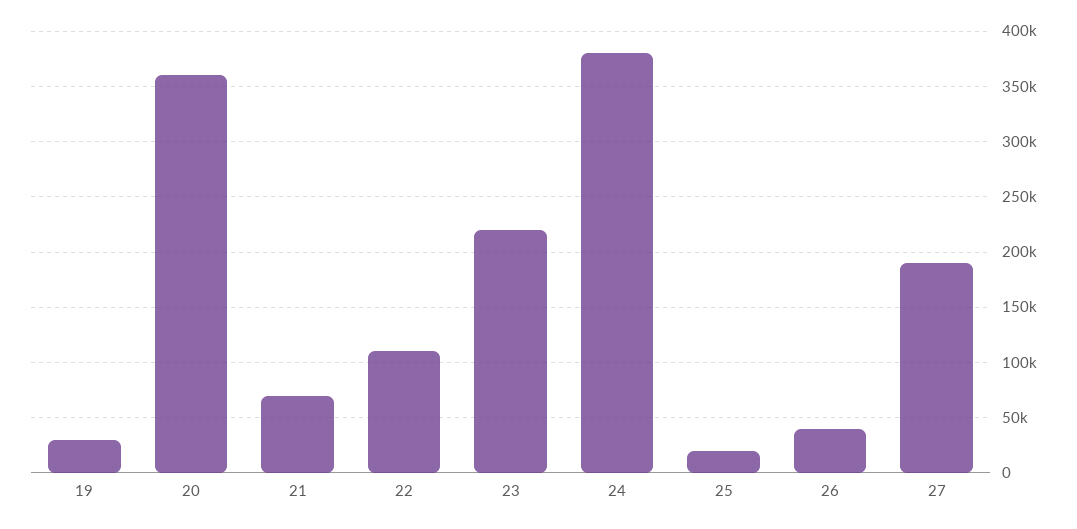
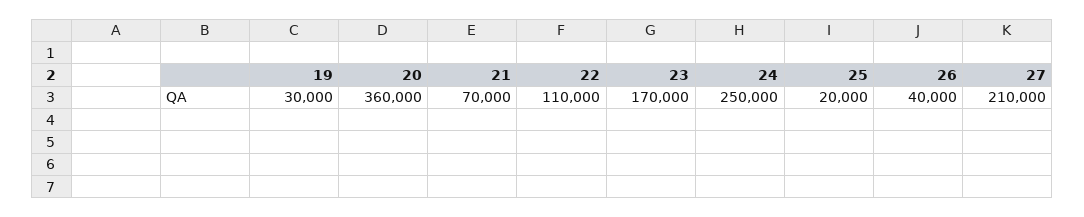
  {
    "19": 30000,
    "20": 360000,
    "21": 70000,
    "22": 110000,
-   "23": 220000,
+   "23": 170000,
-   "24": 380000,
+   "24": 250000,
    "25": 20000,
    "26": 40000,
-   "27": 190000
+   "27": 210000
  }

